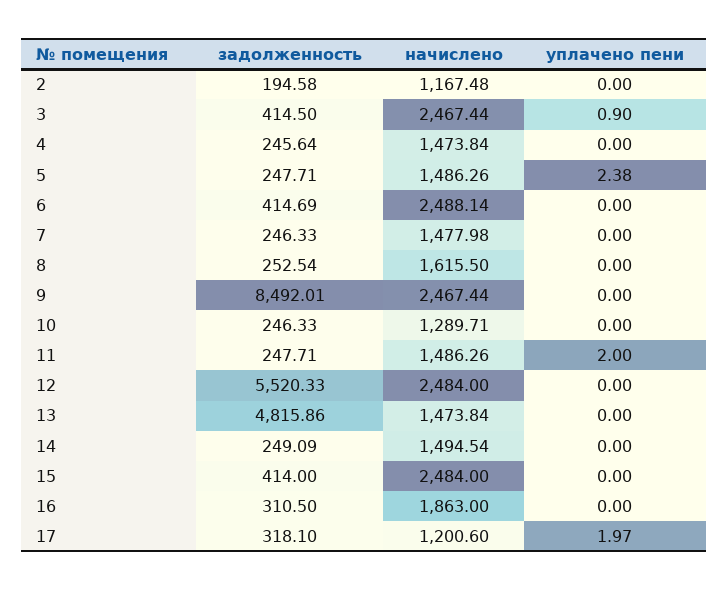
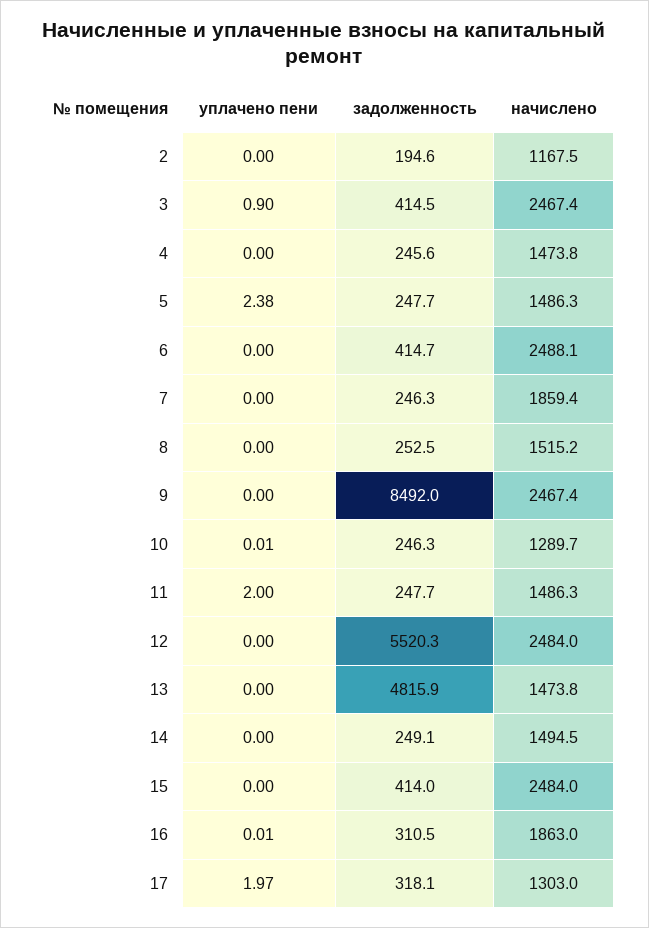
  {
    "задолженность": {
      "2": 194.58,
      "3": 414.5,
      "4": 245.64,
      "5": 247.71,
      "6": 414.69,
      "7": 246.33,
      "8": 252.54,
      "9": 8492.01,
      "10": 246.33,
      "11": 247.71,
      "12": 5520.33,
      "13": 4815.86,
      "14": 249.09,
      "15": 414,
      "16": 310.5,
      "17": 318.1
    },
    "начислено": {
      "2": 1167.48,
      "3": 2467.44,
      "4": 1473.84,
      "5": 1486.26,
      "6": 2488.14,
-     "7": 1477.98,
+     "7": 1859.4,
-     "8": 1615.5,
+     "8": 1515.2,
      "9": 2467.44,
      "10": 1289.71,
      "11": 1486.26,
      "12": 2484,
      "13": 1473.84,
      "14": 1494.54,
      "15": 2484,
      "16": 1863,
-     "17": 1200.6
+     "17": 1303
    },
    "уплачено пени": {
      "2": 0,
      "3": 0.9,
      "4": 0,
      "5": 2.38,
      "6": 0,
      "7": 0,
      "8": 0,
      "9": 0,
-     "10": 0,
+     "10": 0.01,
      "11": 2,
      "12": 0,
      "13": 0,
      "14": 0,
      "15": 0,
-     "16": 0,
+     "16": 0.01,
      "17": 1.97
    }
  }

